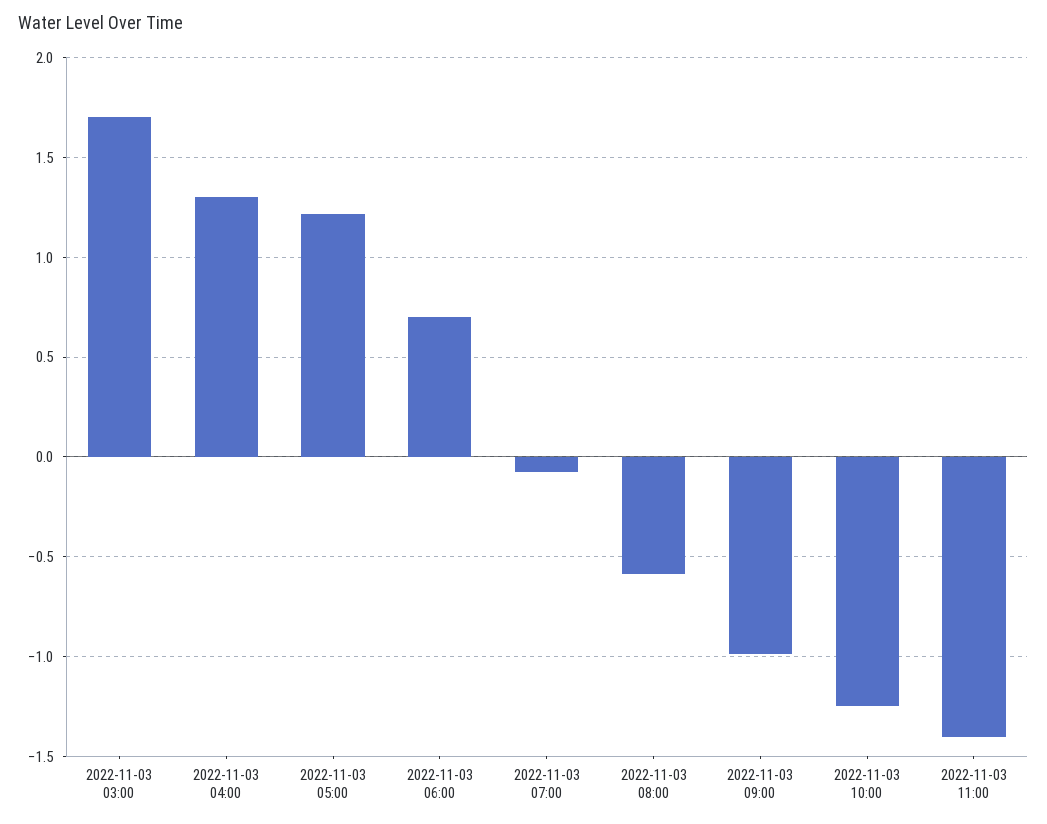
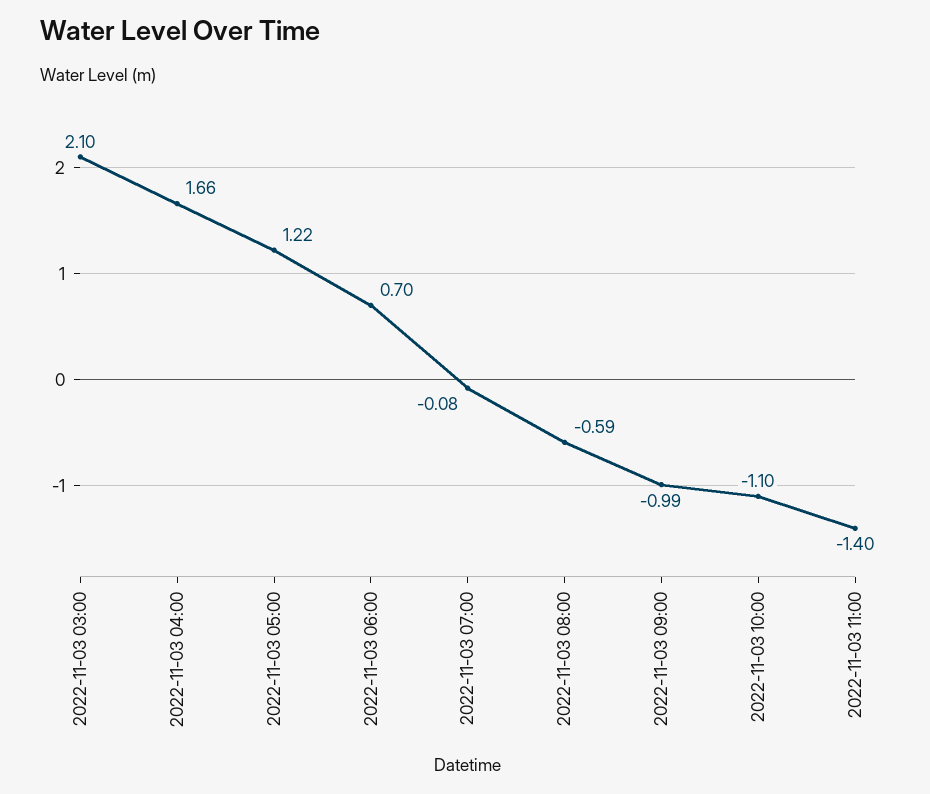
  {
-   "2022-11-03 03:00": 1.7,
+   "2022-11-03 03:00": 2.1,
-   "2022-11-03 04:00": 1.3,
+   "2022-11-03 04:00": 1.66,
    "2022-11-03 05:00": 1.22,
    "2022-11-03 06:00": 0.7,
    "2022-11-03 07:00": -0.08,
    "2022-11-03 08:00": -0.59,
    "2022-11-03 09:00": -0.99,
-   "2022-11-03 10:00": -1.25,
+   "2022-11-03 10:00": -1.1,
    "2022-11-03 11:00": -1.4
  }

